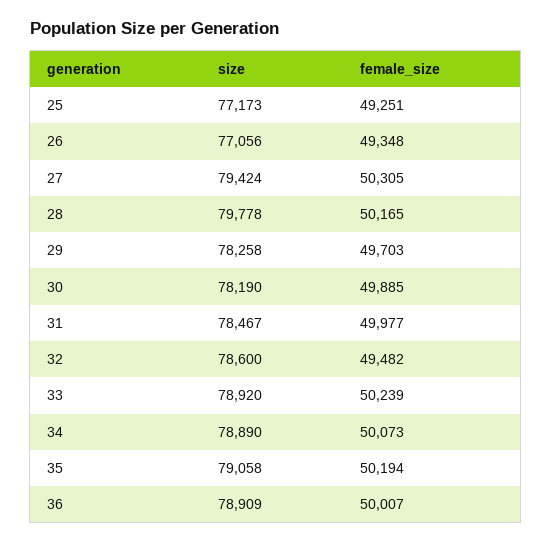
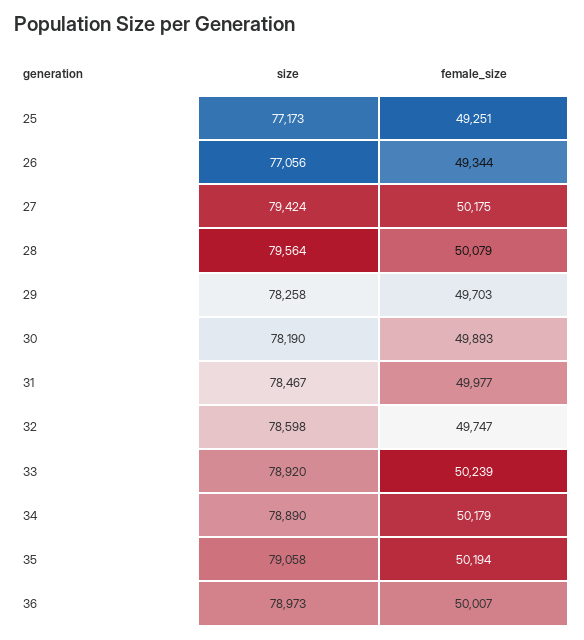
  {
    "size": {
      "25": 77173,
      "26": 77056,
      "27": 79424,
-     "28": 79778,
+     "28": 79564,
      "29": 78258,
      "30": 78190,
      "31": 78467,
-     "32": 78600,
+     "32": 78598,
      "33": 78920,
      "34": 78890,
      "35": 79058,
-     "36": 78909
+     "36": 78973
    },
    "female_size": {
      "25": 49251,
-     "26": 49348,
+     "26": 49344,
-     "27": 50305,
+     "27": 50175,
-     "28": 50165,
+     "28": 50079,
      "29": 49703,
-     "30": 49885,
+     "30": 49893,
      "31": 49977,
-     "32": 49482,
+     "32": 49747,
      "33": 50239,
-     "34": 50073,
+     "34": 50179,
      "35": 50194,
      "36": 50007
    }
  }

